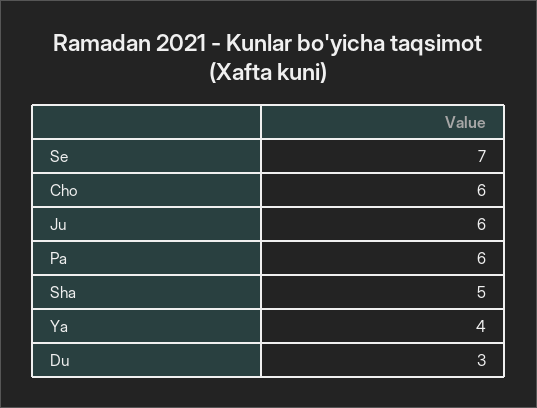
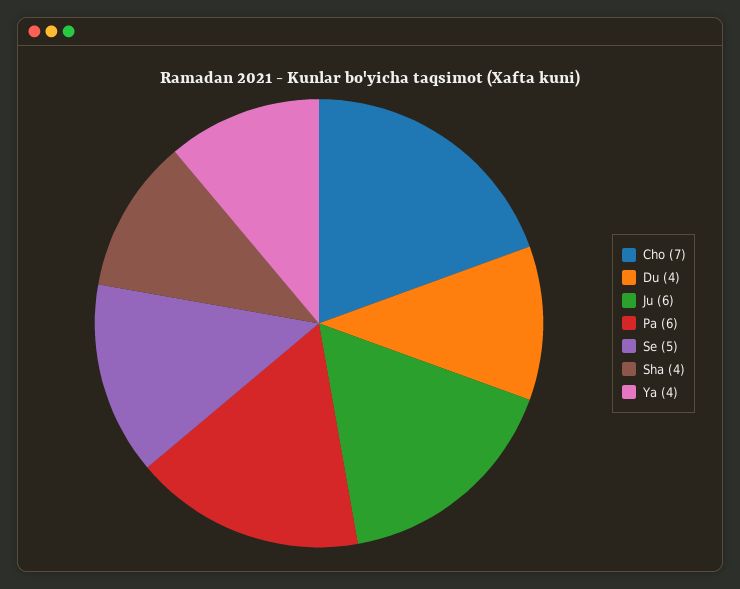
  {
-   "Se": 7,
+   "Se": 5,
-   "Cho": 6,
+   "Cho": 7,
    "Ju": 6,
    "Pa": 6,
-   "Sha": 5,
+   "Sha": 4,
    "Ya": 4,
-   "Du": 3
+   "Du": 4
  }

